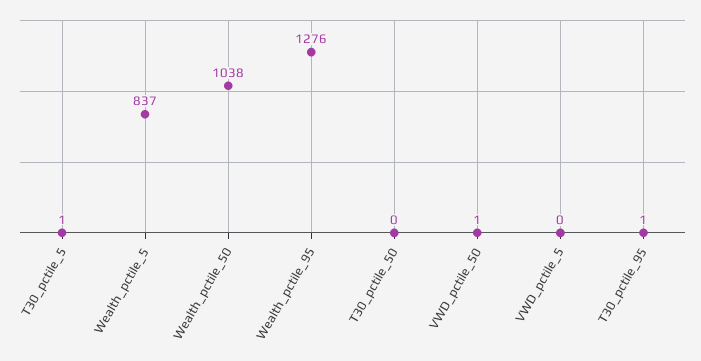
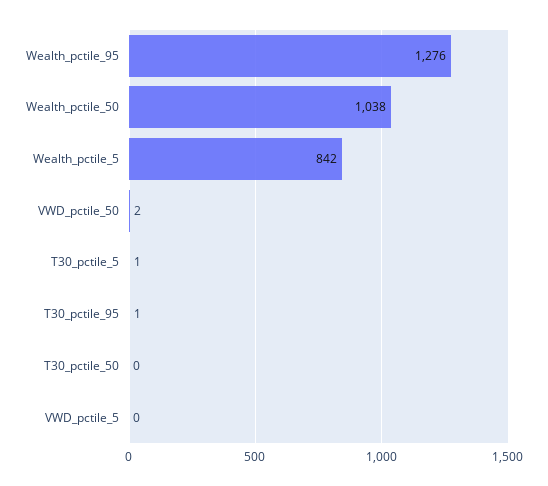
  {
    "T30_pctile_5": 1,
-   "Wealth_pctile_5": 837,
+   "Wealth_pctile_5": 842,
    "Wealth_pctile_50": 1038,
    "Wealth_pctile_95": 1276,
    "T30_pctile_50": 0,
-   "VWD_pctile_50": 1,
+   "VWD_pctile_50": 2,
    "VWD_pctile_5": 0,
    "T30_pctile_95": 1
  }

